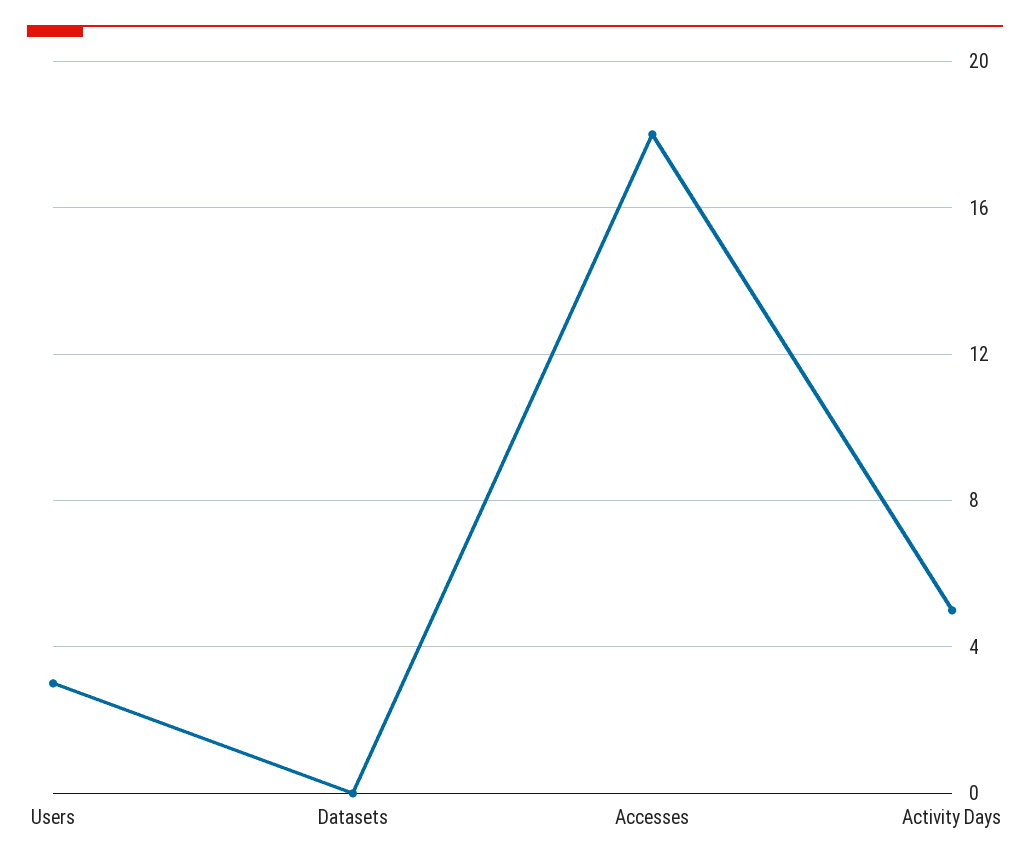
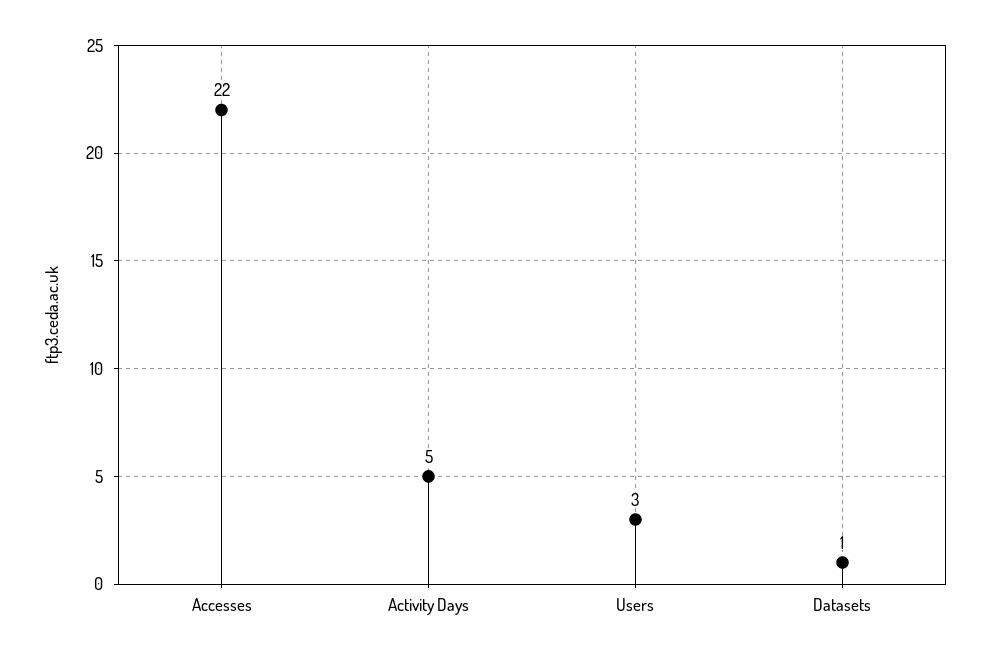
  {
    "Users": 3,
-   "Datasets": 0,
+   "Datasets": 1,
-   "Accesses": 18,
+   "Accesses": 22,
    "Activity Days": 5
  }

